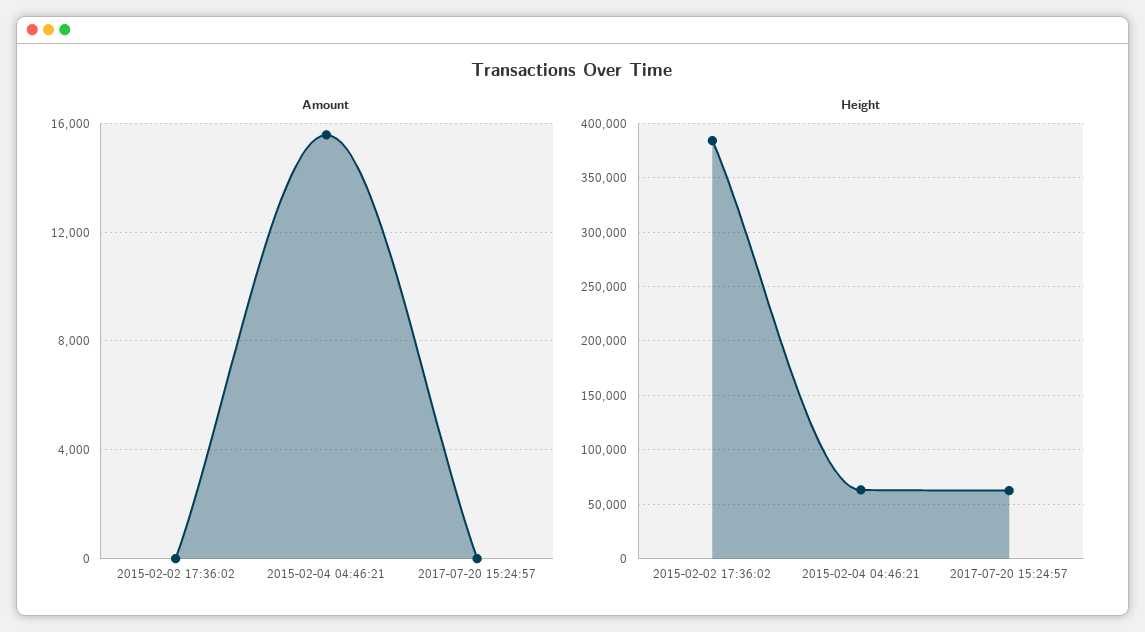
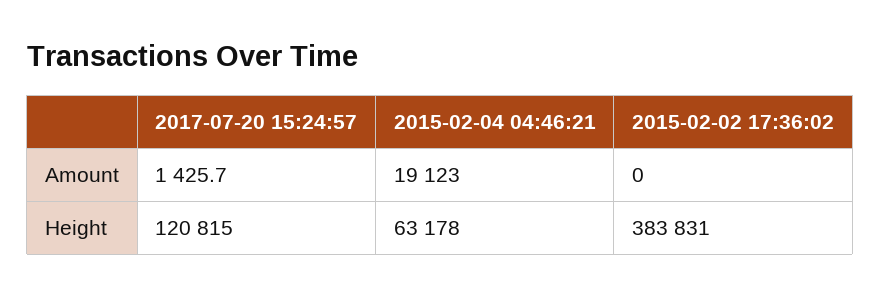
  {
    "Amount": {
      "2015-02-02 17:36:02": 0,
-     "2015-02-04 04:46:21": 15500,
+     "2015-02-04 04:46:21": 19123,
-     "2017-07-20 15:24:57": 0
+     "2017-07-20 15:24:57": 1425.7
    },
    "Height": {
      "2015-02-02 17:36:02": 383831,
      "2015-02-04 04:46:21": 63178,
-     "2017-07-20 15:24:57": 60000
+     "2017-07-20 15:24:57": 120815
    }
  }

